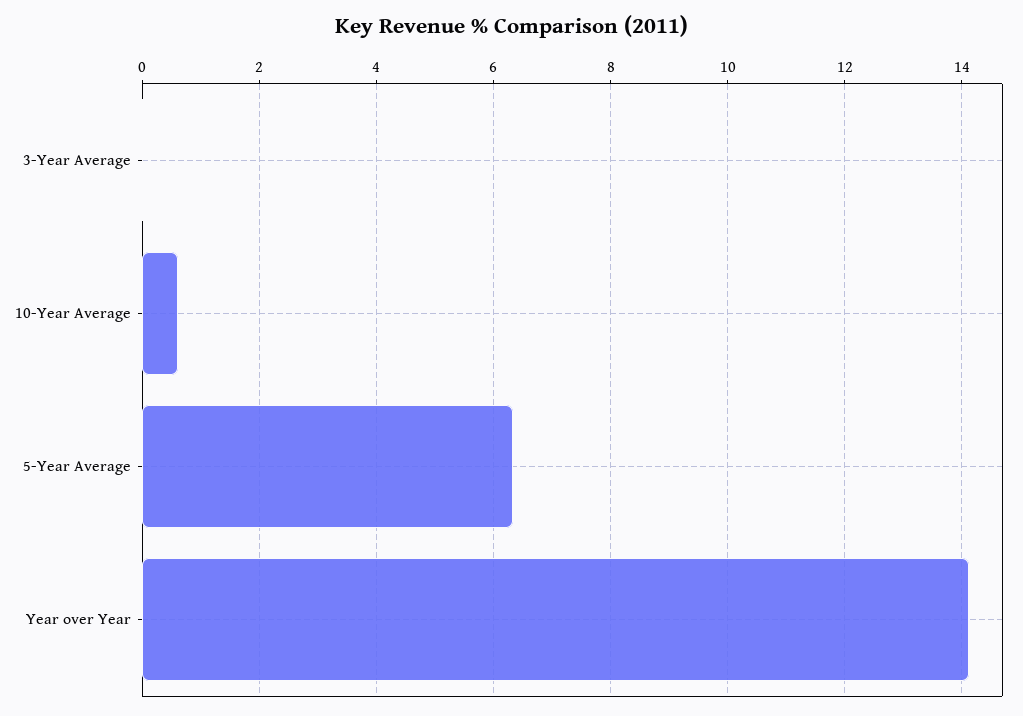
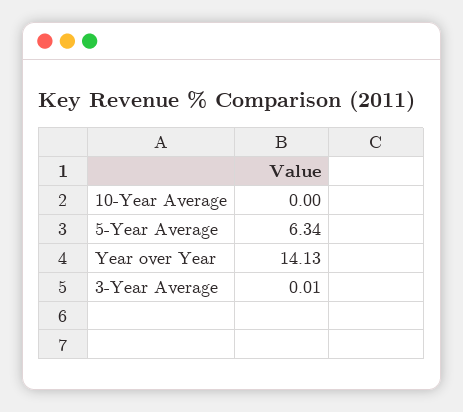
  {
    "3-Year Average": 0.01,
-   "10-Year Average": 0.6,
+   "10-Year Average": 0,
    "5-Year Average": 6.34,
    "Year over Year": 14.13
  }

